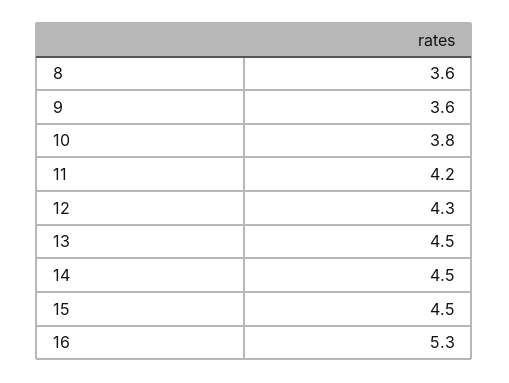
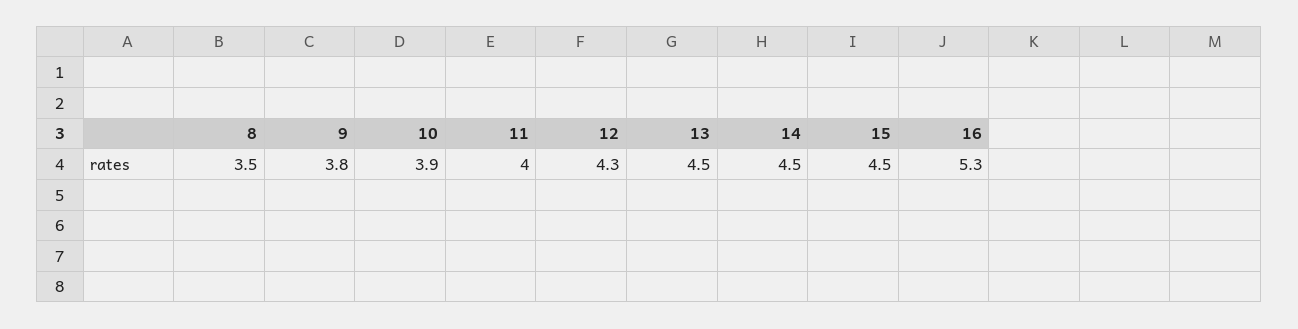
  {
-   "8": 3.6,
+   "8": 3.5,
-   "9": 3.6,
+   "9": 3.8,
-   "10": 3.8,
+   "10": 3.9,
-   "11": 4.2,
+   "11": 4,
    "12": 4.3,
    "13": 4.5,
    "14": 4.5,
    "15": 4.5,
    "16": 5.3
  }

